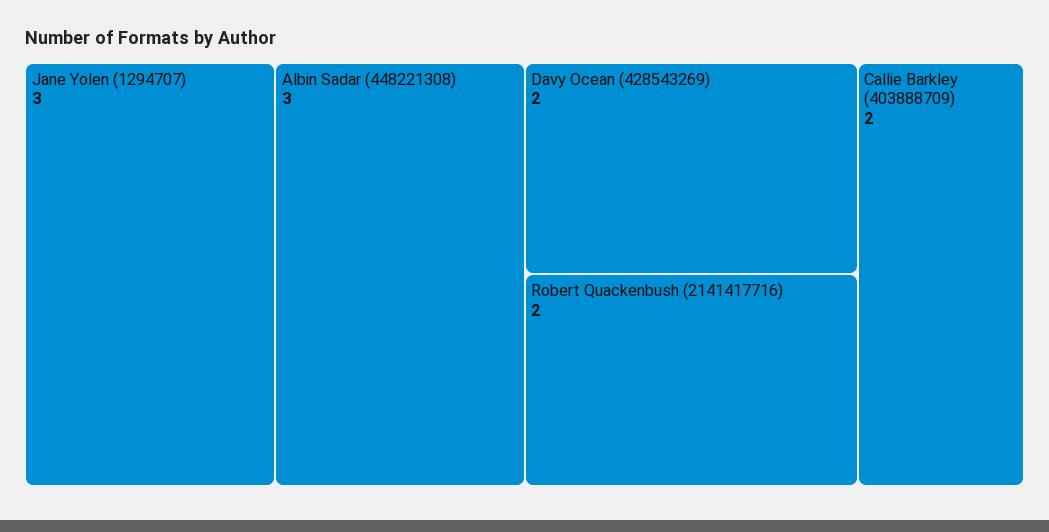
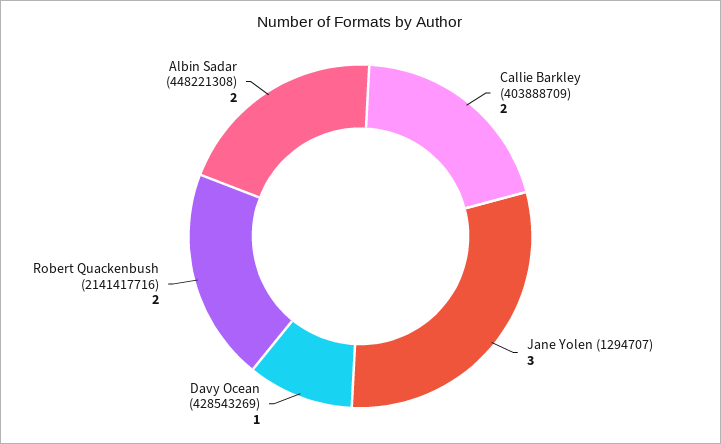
  {
    "Jane Yolen (1294707)": 3,
-   "Albin Sadar (448221308)": 3,
+   "Albin Sadar (448221308)": 2,
-   "Davy Ocean (428543269)": 2,
+   "Davy Ocean (428543269)": 1,
    "Robert Quackenbush (2141417716)": 2,
    "Callie Barkley (403888709)": 2
  }

